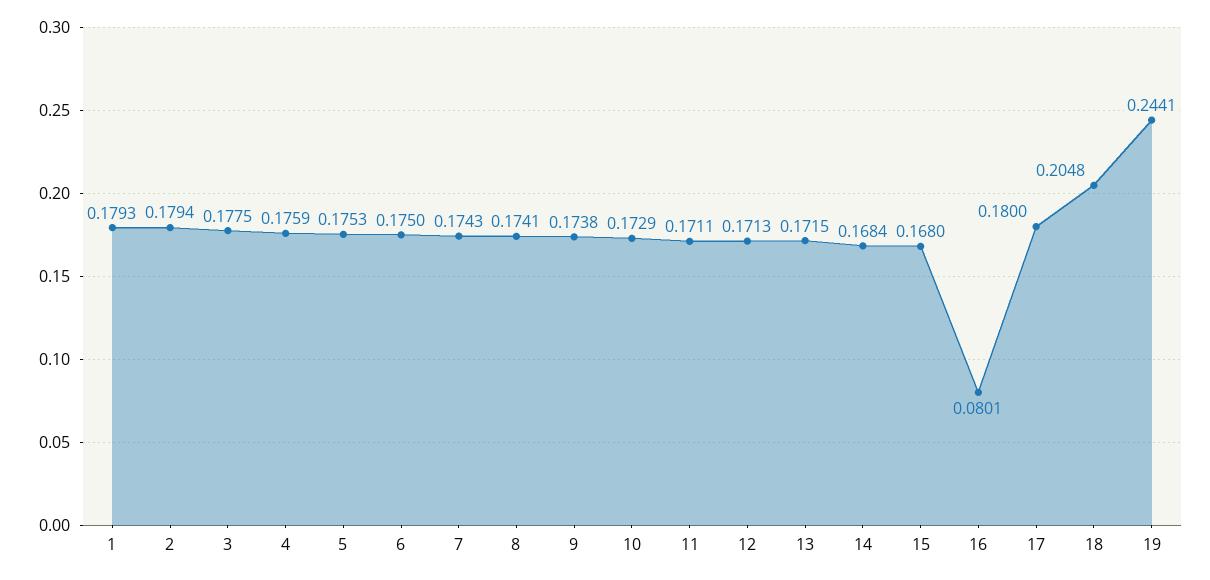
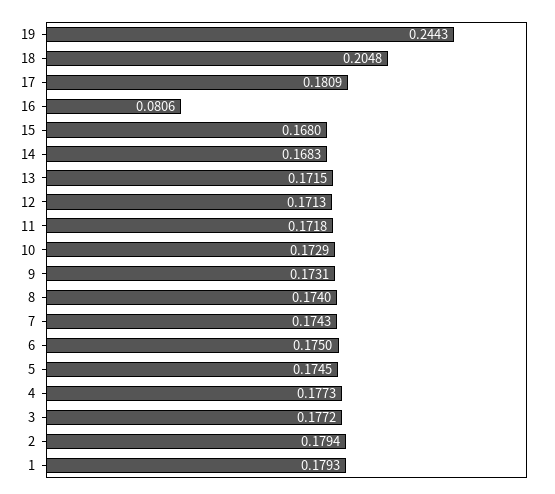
  {
    "1": 0.1793,
    "2": 0.1794,
-   "3": 0.1775,
+   "3": 0.1772,
-   "4": 0.1759,
+   "4": 0.1773,
-   "5": 0.1753,
+   "5": 0.1745,
    "6": 0.175,
    "7": 0.1743,
-   "8": 0.1741,
+   "8": 0.174,
-   "9": 0.1738,
+   "9": 0.1731,
    "10": 0.1729,
-   "11": 0.1711,
+   "11": 0.1718,
    "12": 0.1713,
    "13": 0.1715,
-   "14": 0.1684,
+   "14": 0.1683,
    "15": 0.168,
-   "16": 0.0801,
+   "16": 0.0806,
-   "17": 0.18,
+   "17": 0.1809,
    "18": 0.2048,
-   "19": 0.2441
+   "19": 0.2443
  }

